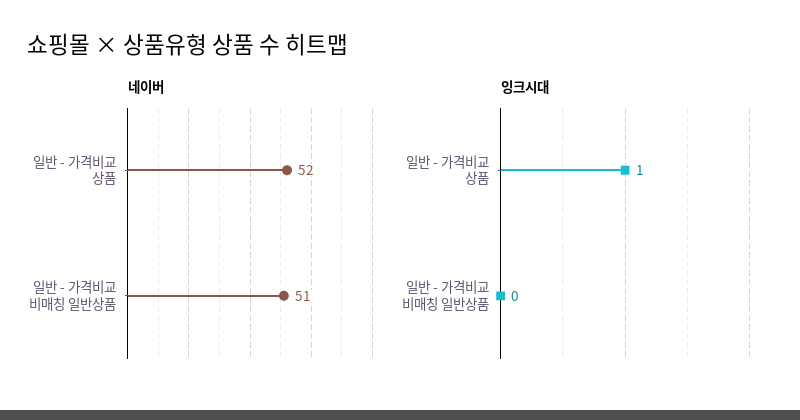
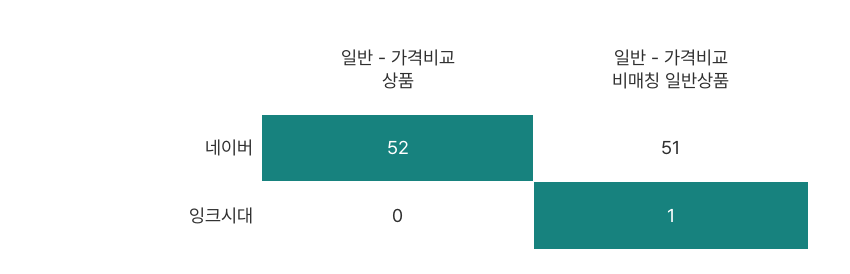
  {
    "네이버": {
      "일반 - 가격비교 상품": 52,
      "일반 - 가격비교 비매칭 일반상품": 51
    },
    "잉크시대": {
-     "일반 - 가격비교 상품": 1,
+     "일반 - 가격비교 상품": 0,
-     "일반 - 가격비교 비매칭 일반상품": 0
+     "일반 - 가격비교 비매칭 일반상품": 1
    }
  }

